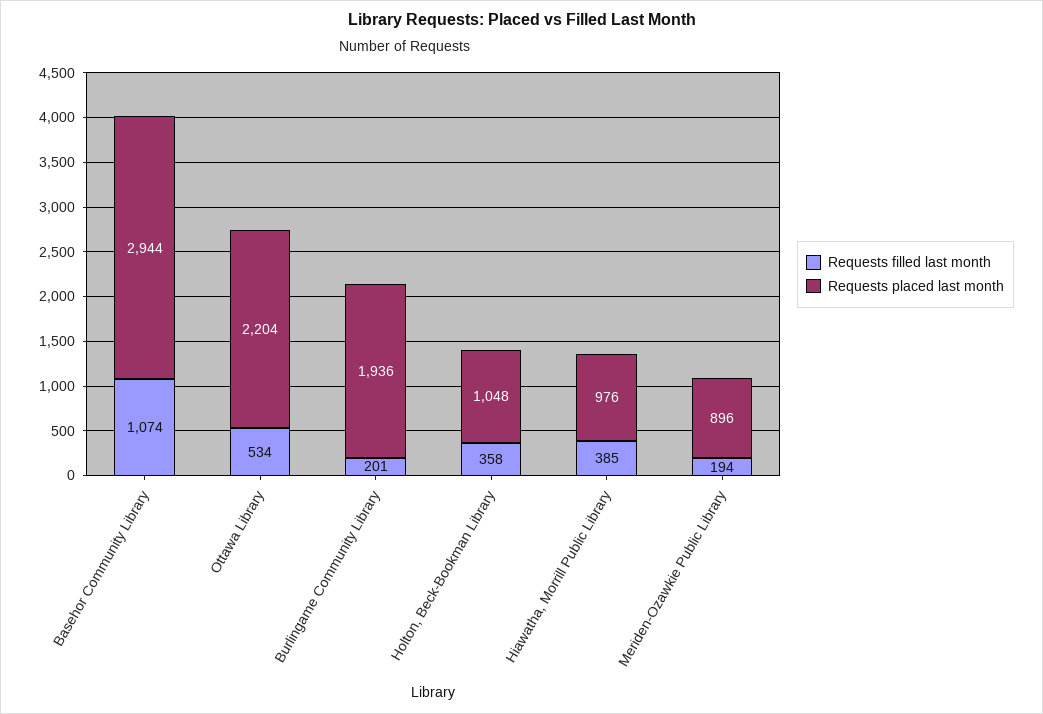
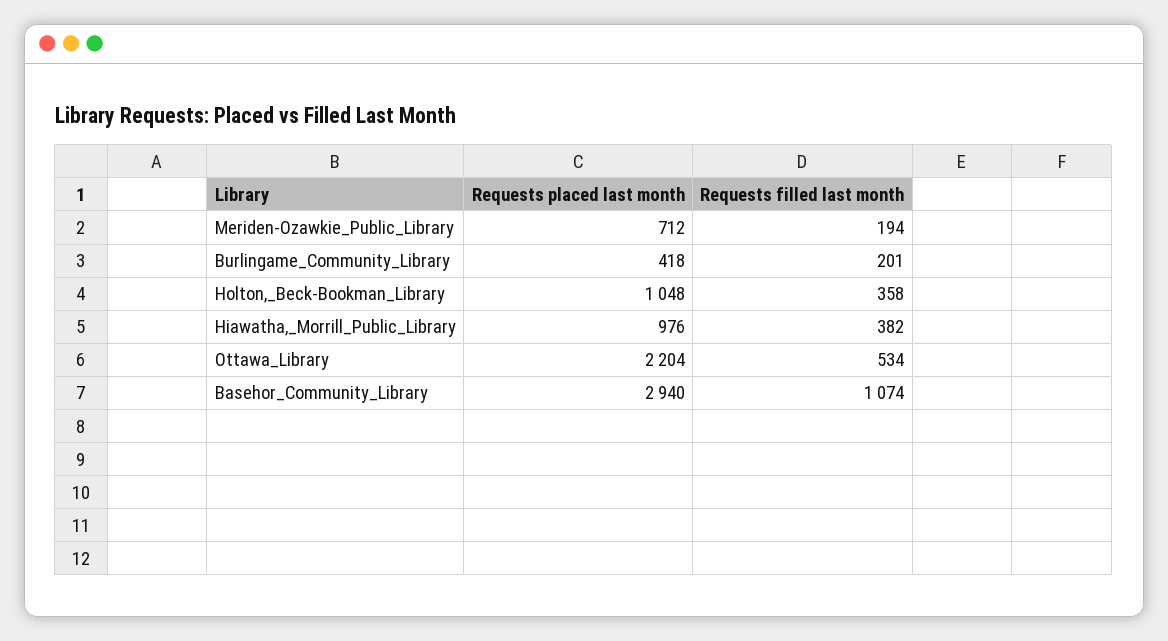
  {
    "Requests filled last month": {
      "Basehor Community Library": 1074,
      "Ottawa Library": 534,
      "Burlingame Community Library": 201,
      "Holton, Beck-Bookman Library": 358,
-     "Hiawatha, Morrill Public Library": 385,
+     "Hiawatha, Morrill Public Library": 382,
      "Meriden-Ozawkie Public Library": 194
    },
    "Requests placed last month": {
-     "Basehor Community Library": 2944,
+     "Basehor Community Library": 2940,
      "Ottawa Library": 2204,
-     "Burlingame Community Library": 1936,
+     "Burlingame Community Library": 418,
      "Holton, Beck-Bookman Library": 1048,
      "Hiawatha, Morrill Public Library": 976,
-     "Meriden-Ozawkie Public Library": 896
+     "Meriden-Ozawkie Public Library": 712
    }
  }

